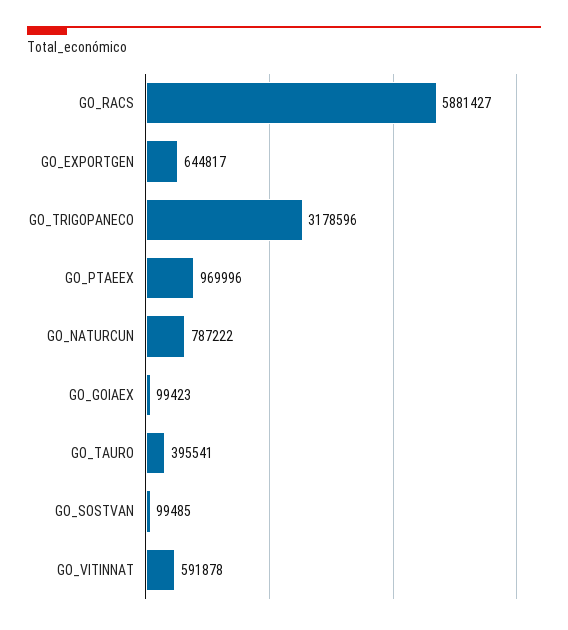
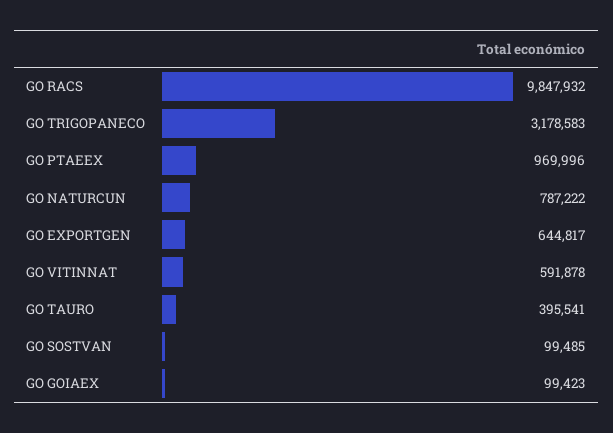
  {
-   "GO_RACS": 5881427,
+   "GO_RACS": 9847932,
    "GO_EXPORTGEN": 644817,
-   "GO_TRIGOPANECO": 3178596,
+   "GO_TRIGOPANECO": 3178583,
    "GO_PTAEEX": 969996,
    "GO_NATURCUN": 787222,
    "GO_GOIAEX": 99423,
    "GO_TAURO": 395541,
    "GO_SOSTVAN": 99485,
    "GO_VITINNAT": 591878
  }

